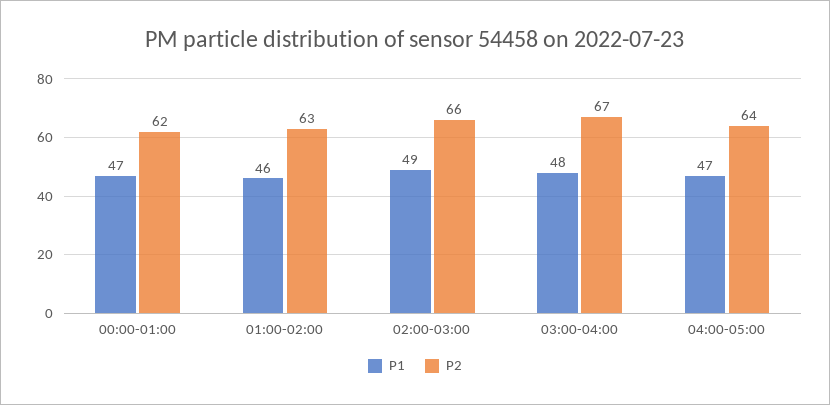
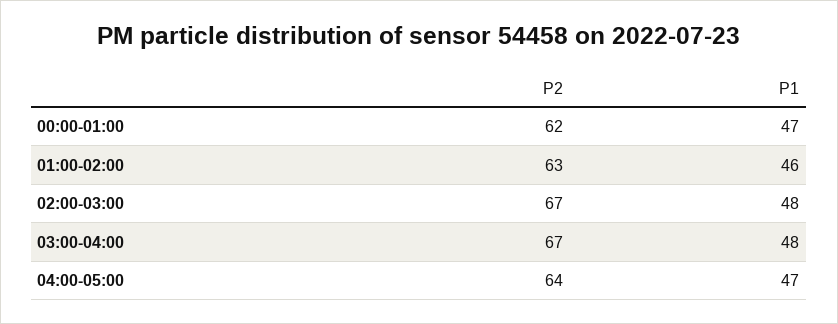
  {
    "P1": {
      "00:00-01:00": 47,
      "01:00-02:00": 46,
-     "02:00-03:00": 49,
+     "02:00-03:00": 48,
      "03:00-04:00": 48,
      "04:00-05:00": 47
    },
    "P2": {
      "00:00-01:00": 62,
      "01:00-02:00": 63,
-     "02:00-03:00": 66,
+     "02:00-03:00": 67,
      "03:00-04:00": 67,
      "04:00-05:00": 64
    }
  }

